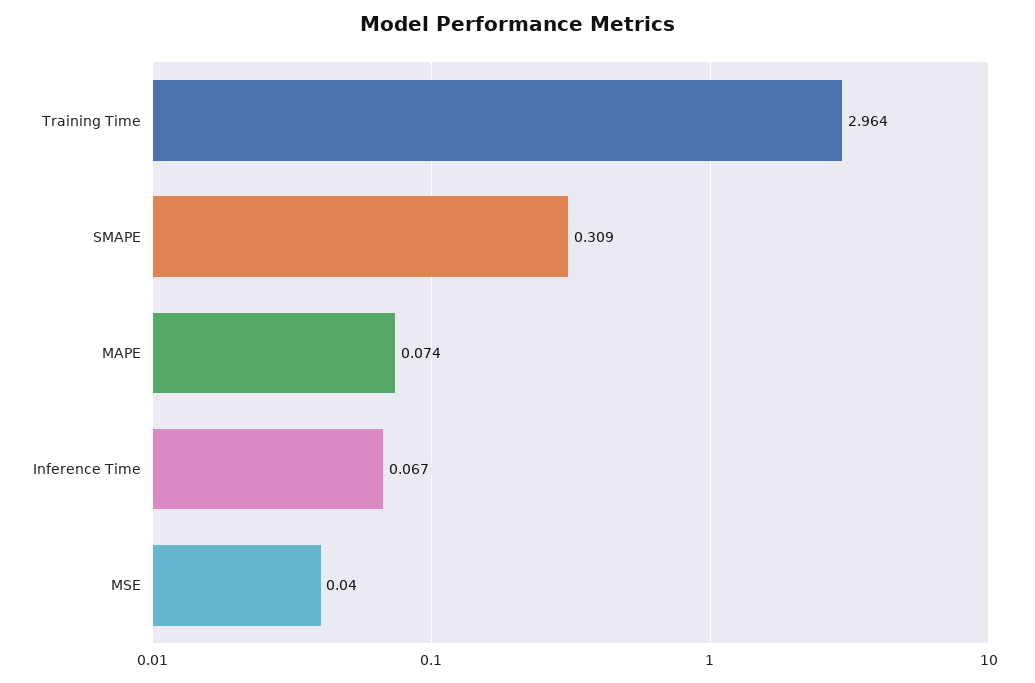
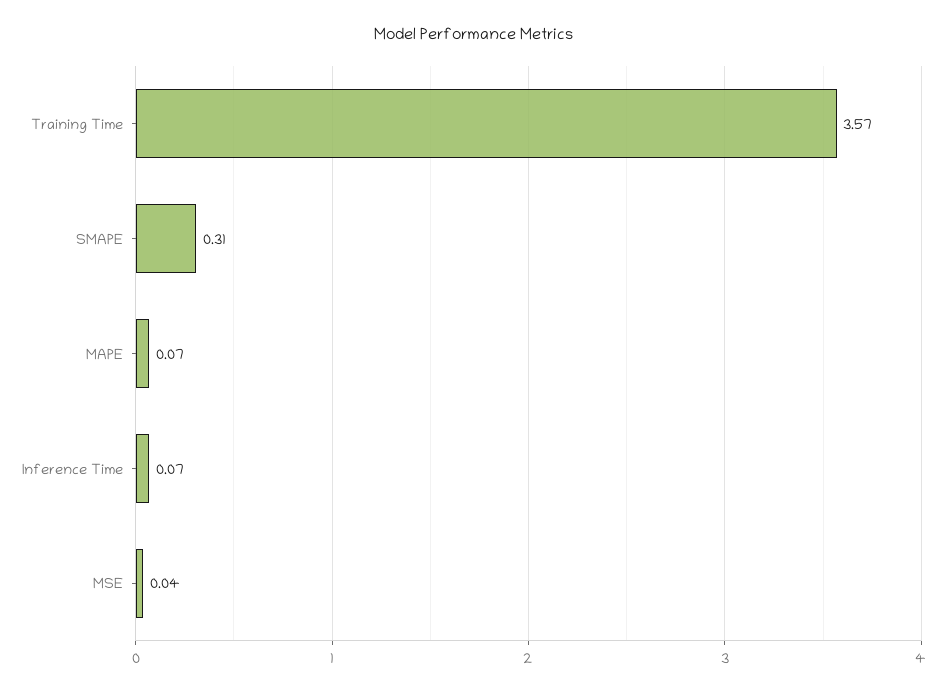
  {
-   "Training Time": 2.964,
+   "Training Time": 3.57,
    "SMAPE": 0.309,
    "MAPE": 0.074,
    "Inference Time": 0.067,
    "MSE": 0.04
  }

